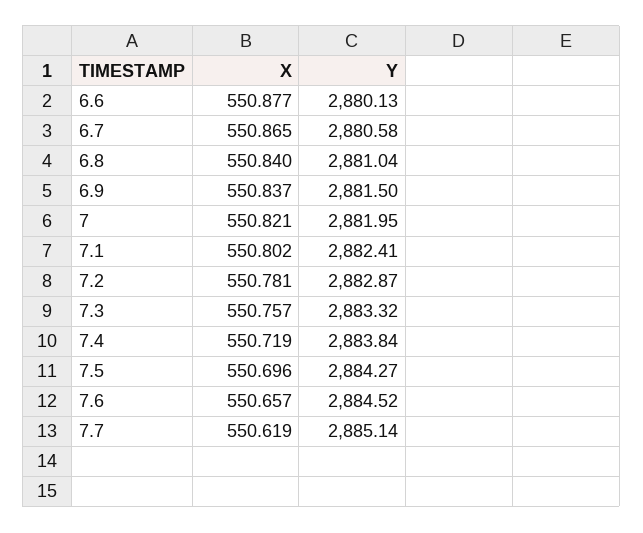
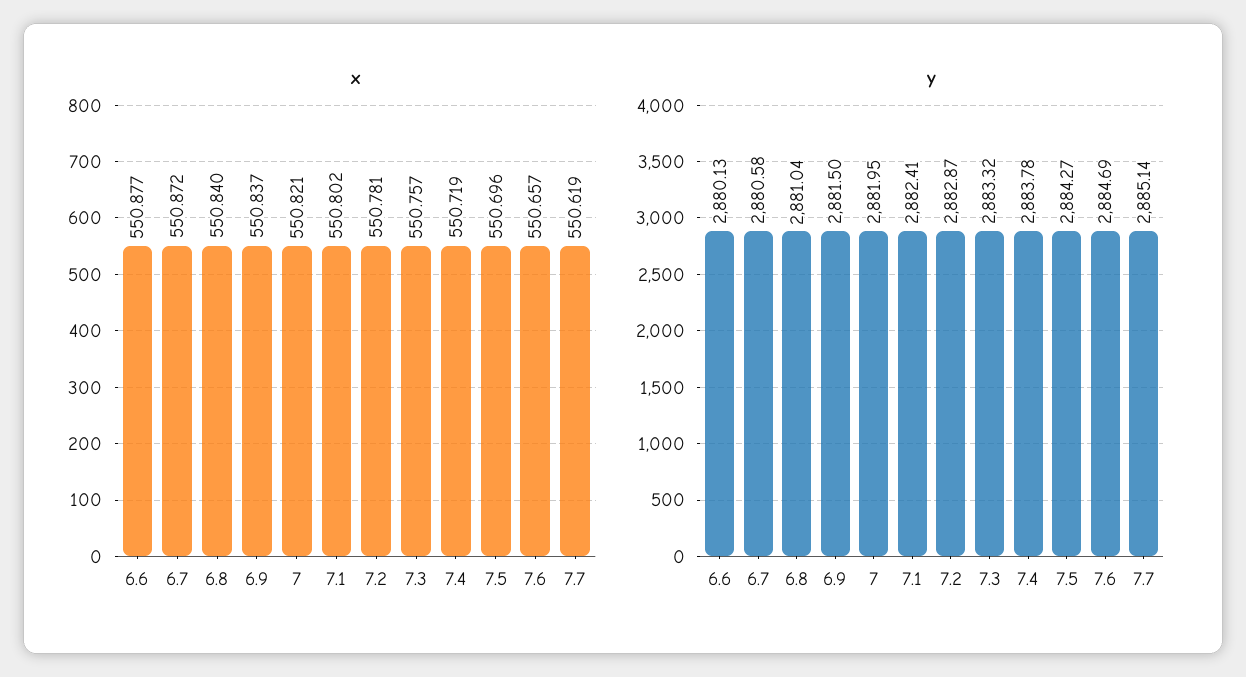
  {
    "X": {
      "6.6": 550.877,
-     "6.7": 550.865,
+     "6.7": 550.872,
      "6.8": 550.84,
      "6.9": 550.837,
      "7": 550.821,
      "7.1": 550.802,
      "7.2": 550.781,
      "7.3": 550.757,
      "7.4": 550.719,
      "7.5": 550.696,
      "7.6": 550.657,
      "7.7": 550.619
    },
    "Y": {
      "6.6": 2880.13,
      "6.7": 2880.58,
      "6.8": 2881.04,
      "6.9": 2881.5,
      "7": 2881.95,
      "7.1": 2882.41,
      "7.2": 2882.87,
      "7.3": 2883.32,
-     "7.4": 2883.84,
+     "7.4": 2883.78,
      "7.5": 2884.27,
-     "7.6": 2884.52,
+     "7.6": 2884.69,
      "7.7": 2885.14
    }
  }

